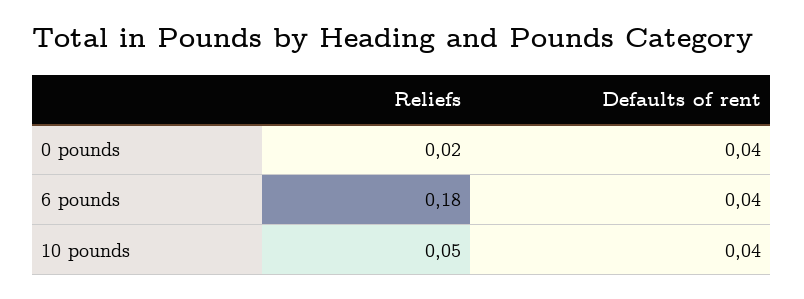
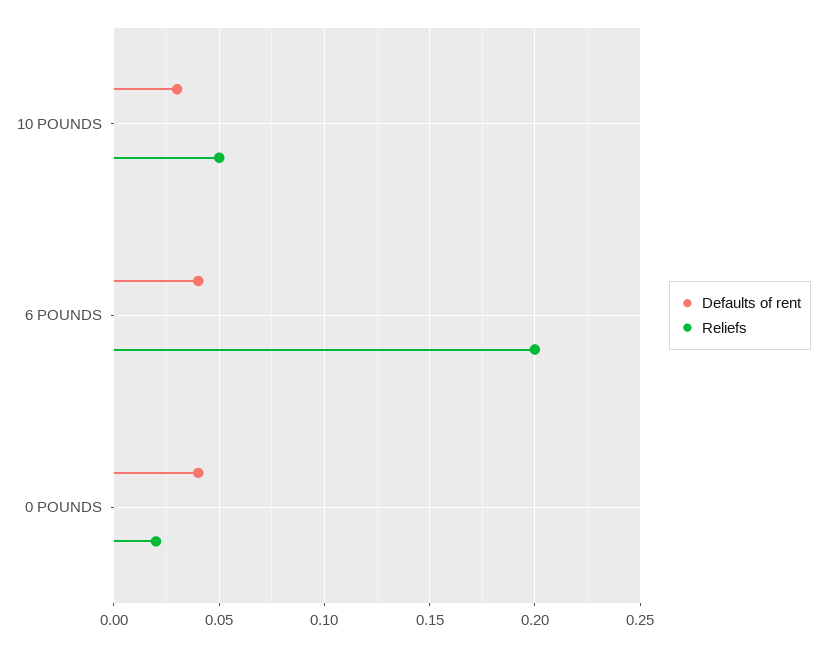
  {
    "Reliefs": {
      "0 pounds": 0.02,
-     "6 pounds": 0.18,
+     "6 pounds": 0.2,
      "10 pounds": 0.05
    },
    "Defaults of rent": {
      "0 pounds": 0.04,
      "6 pounds": 0.04,
-     "10 pounds": 0.04
+     "10 pounds": 0.03
    }
  }

